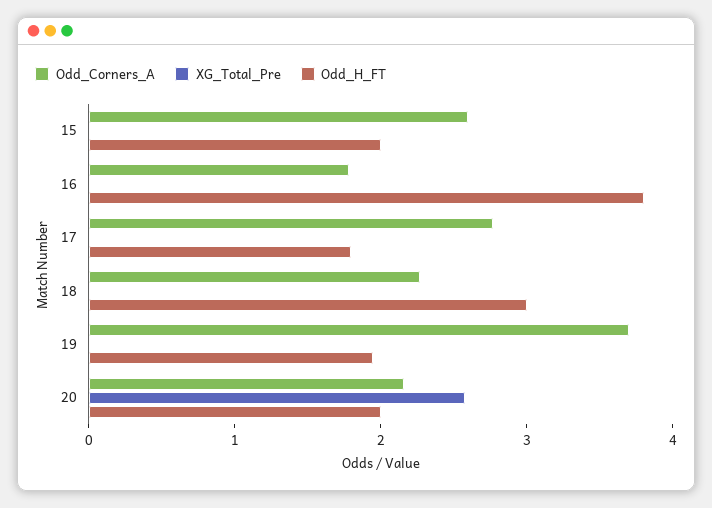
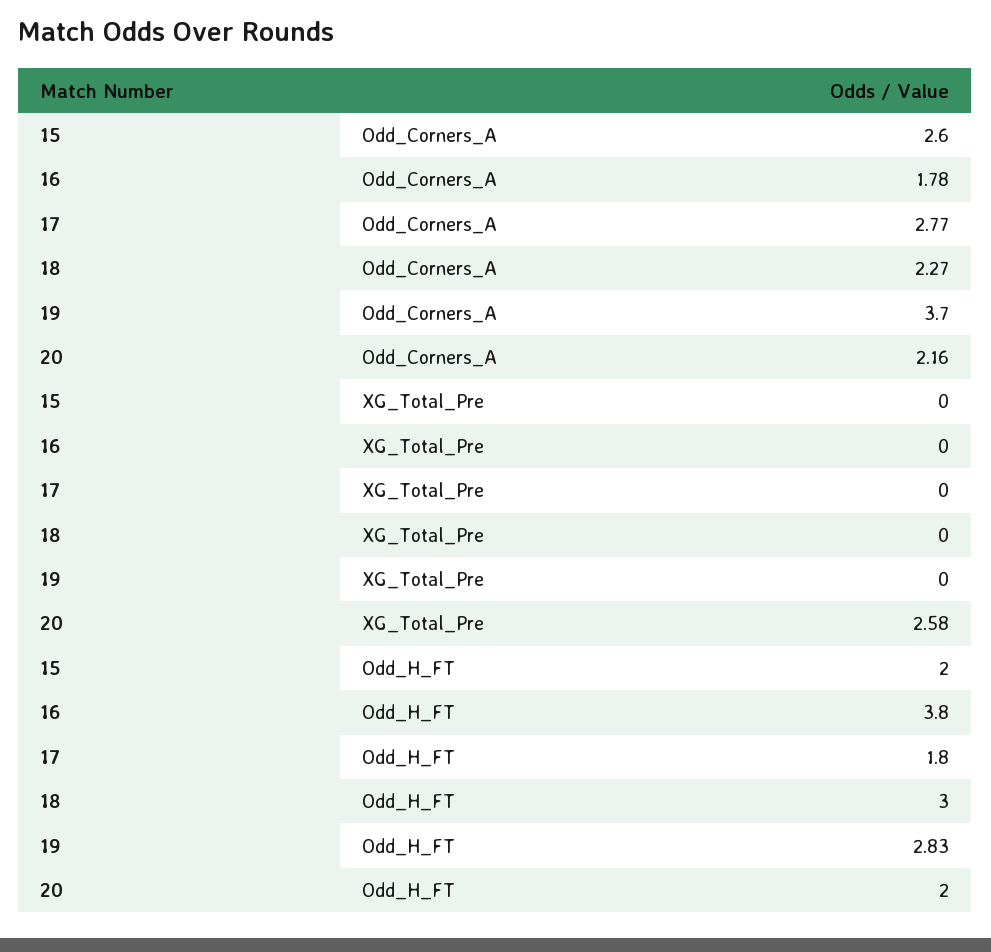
  {
    "Odd_Corners_A": {
      "15": 2.6,
      "16": 1.78,
      "17": 2.77,
      "18": 2.27,
      "19": 3.7,
      "20": 2.16
    },
    "XG_Total_Pre": {
      "15": 0,
      "16": 0,
      "17": 0,
      "18": 0,
      "19": 0,
      "20": 2.58
    },
    "Odd_H_FT": {
      "15": 2,
      "16": 3.8,
      "17": 1.8,
      "18": 3,
-     "19": 2,
+     "19": 2.83,
      "20": 2
    }
  }

